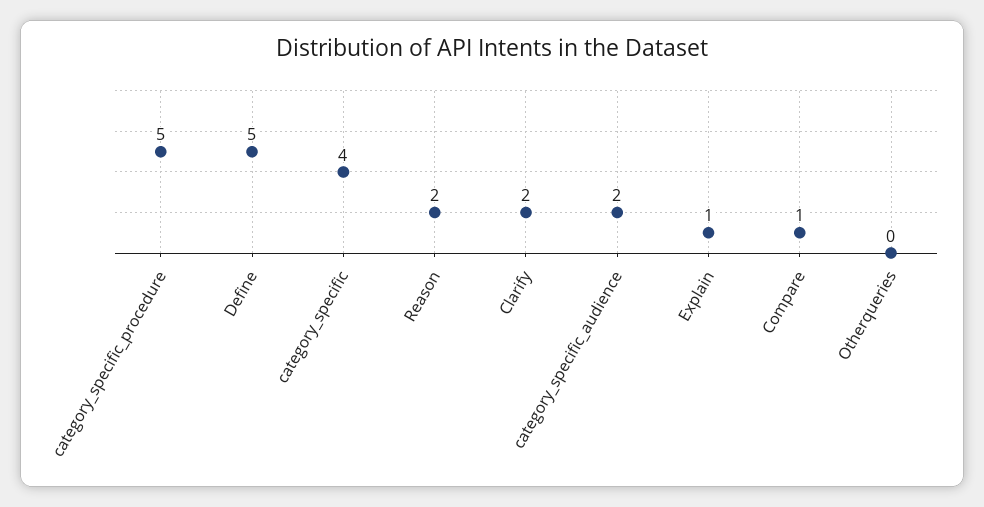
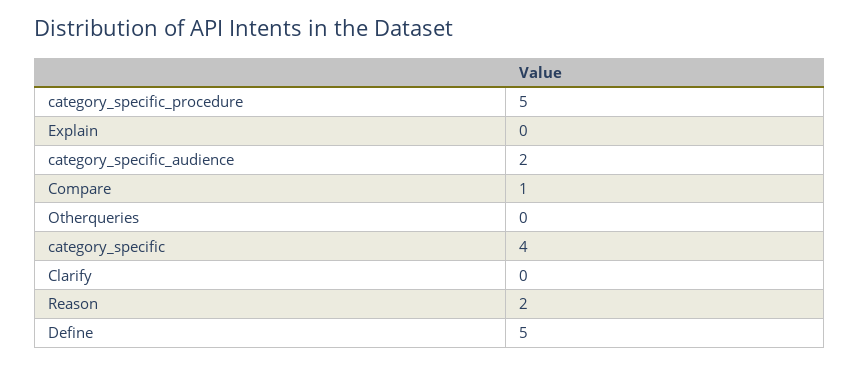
  {
    "category_specific_procedure": 5,
    "Define": 5,
    "category_specific": 4,
    "Reason": 2,
-   "Clarify": 2,
+   "Clarify": 0,
    "category_specific_audience": 2,
-   "Explain": 1,
+   "Explain": 0,
    "Compare": 1,
    "Otherqueries": 0
  }

